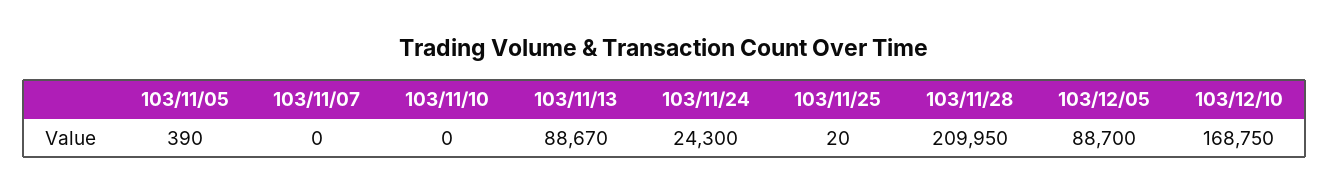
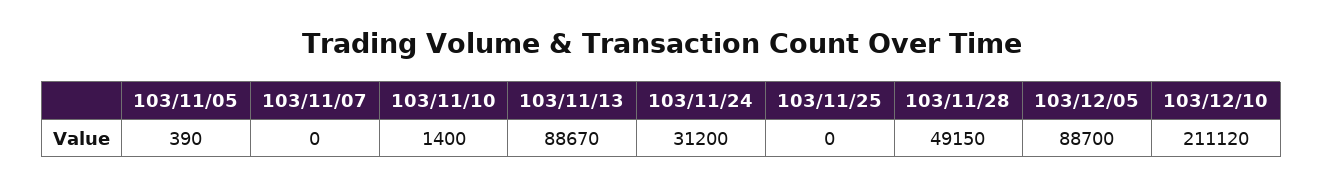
  {
    "103/11/05": 390,
    "103/11/07": 0,
-   "103/11/10": 0,
+   "103/11/10": 1400,
    "103/11/13": 88670,
-   "103/11/24": 24300,
+   "103/11/24": 31200,
-   "103/11/25": 20,
+   "103/11/25": 0,
-   "103/11/28": 209950,
+   "103/11/28": 49150,
    "103/12/05": 88700,
-   "103/12/10": 168750
+   "103/12/10": 211120
  }

